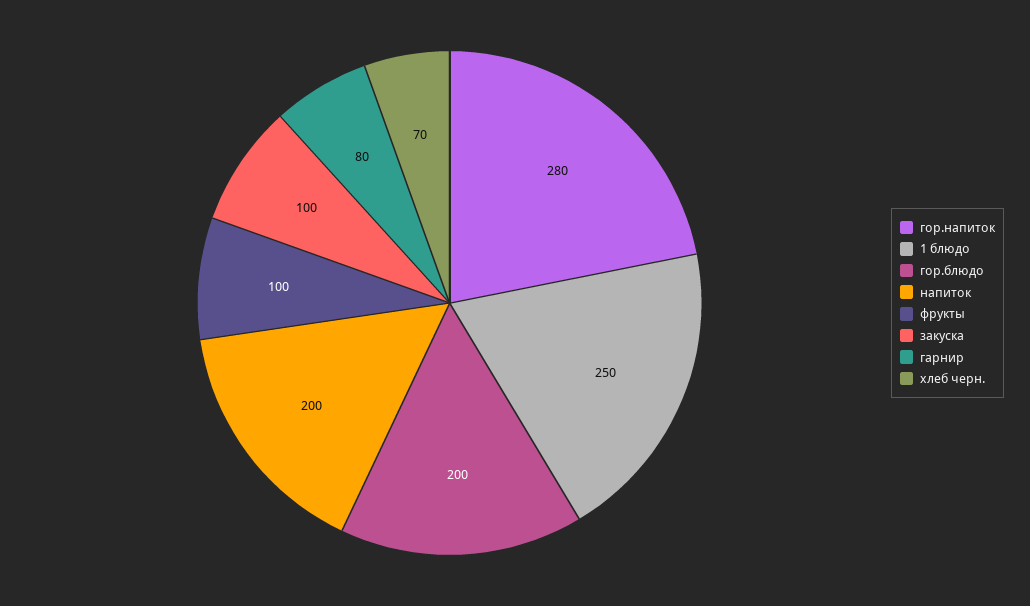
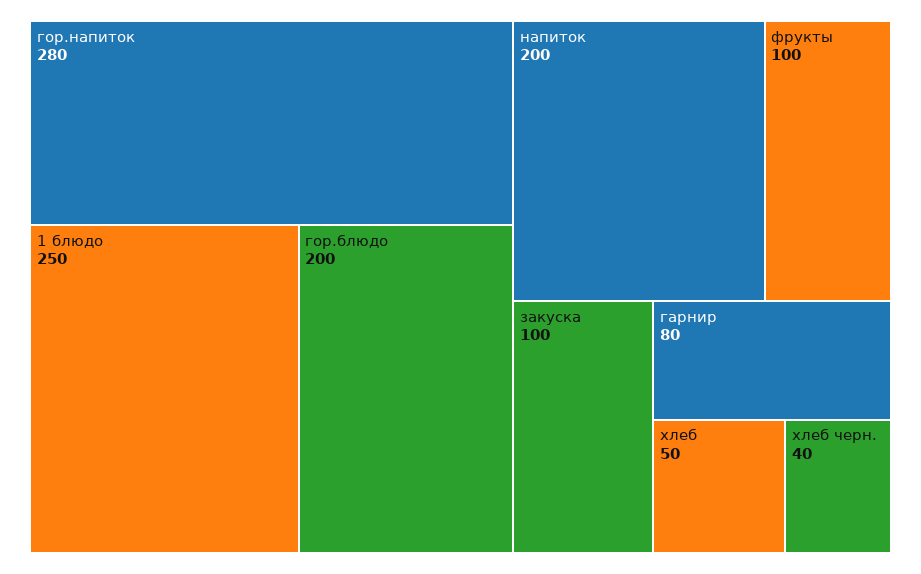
  {
    "гор.напиток": 280,
    "1 блюдо": 250,
    "гор.блюдо": 200,
    "напиток": 200,
    "фрукты": 100,
    "закуска": 100,
    "гарнир": 80,
-   "хлеб черн.": 70
+   "хлеб черн.": 40,
+   "хлеб": 50
  }

